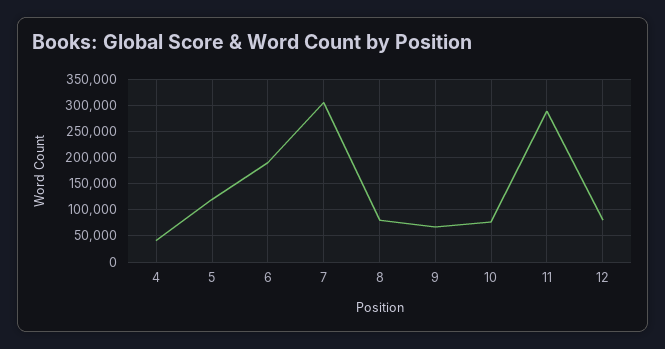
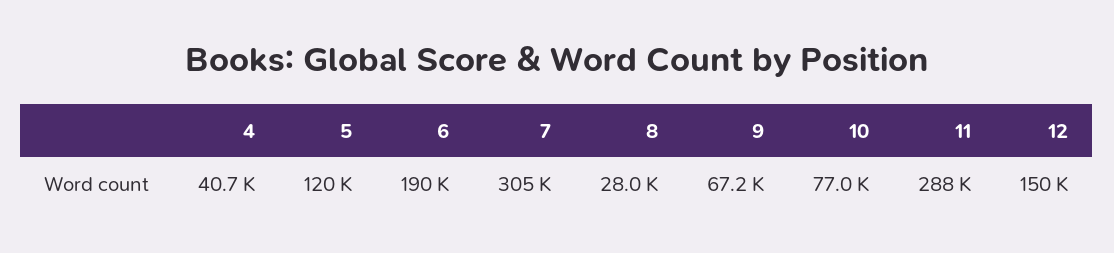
  {
    "4": 40700,
    "5": 120000,
    "6": 190000,
    "7": 305000,
-   "8": 75000,
+   "8": 28000,
    "9": 67200,
    "10": 77000,
    "11": 288000,
-   "12": 75000
+   "12": 150000
  }

